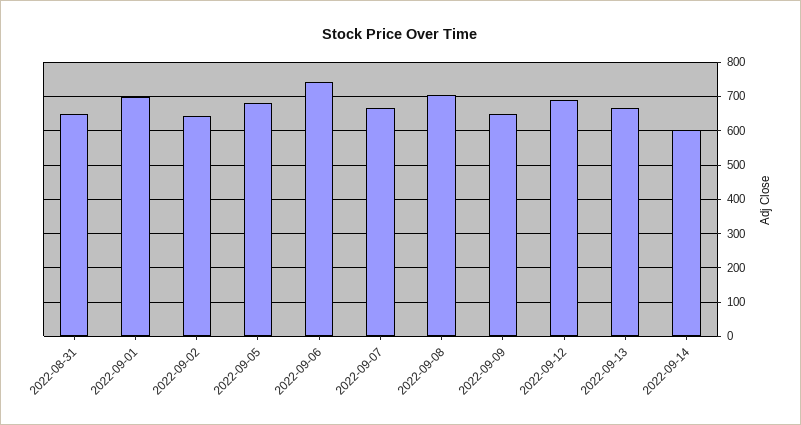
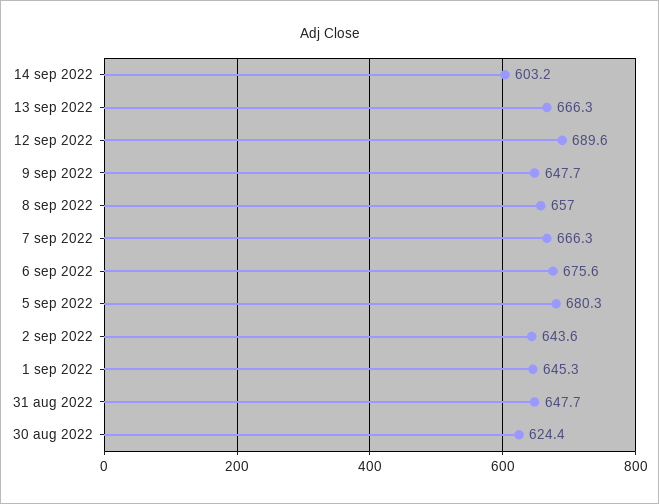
  {
    "2022-08-31": 647.7,
-   "2022-09-01": 700,
+   "2022-09-01": 645.3,
    "2022-09-02": 643.6,
    "2022-09-05": 680.3,
-   "2022-09-06": 740,
+   "2022-09-06": 675.6,
    "2022-09-07": 666.3,
-   "2022-09-08": 700,
+   "2022-09-08": 657,
    "2022-09-09": 647.7,
    "2022-09-12": 689.6,
    "2022-09-13": 666.3,
-   "2022-09-14": 603.2
+   "2022-09-14": 603.2,
+   "30 aug 2022": 624.4
  }

